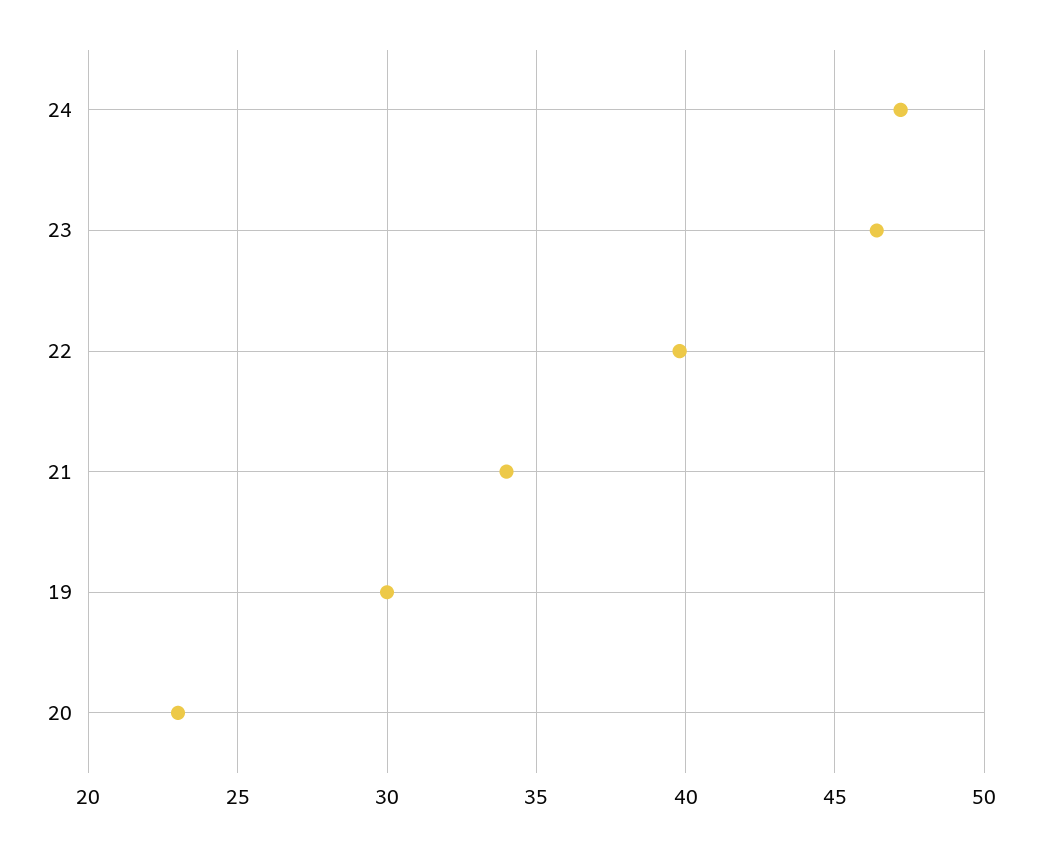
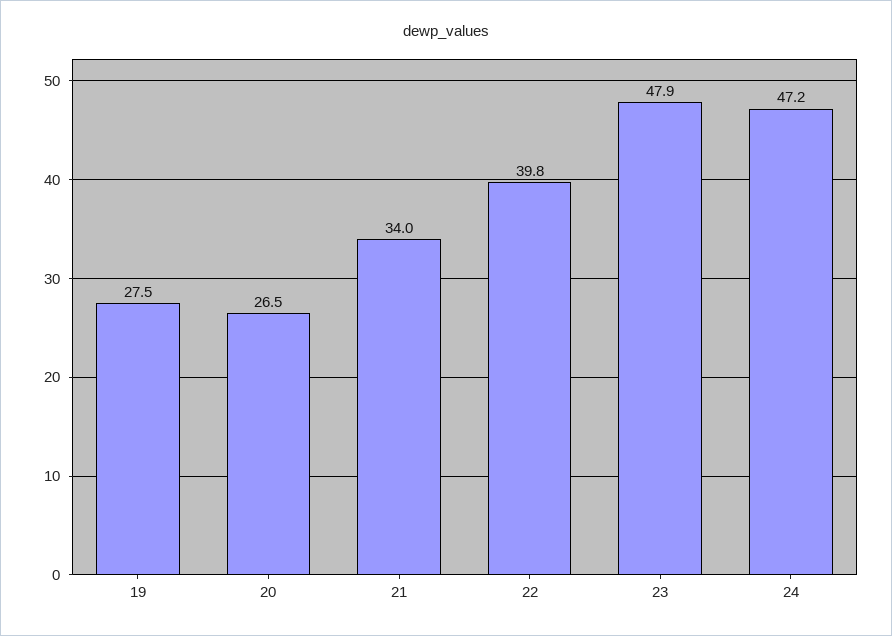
  {
    "24": 47.2,
-   "23": 46.5,
+   "23": 47.9,
    "22": 39.8,
    "21": 34,
-   "19": 30,
+   "19": 27.5,
-   "20": 23
+   "20": 26.5
  }

